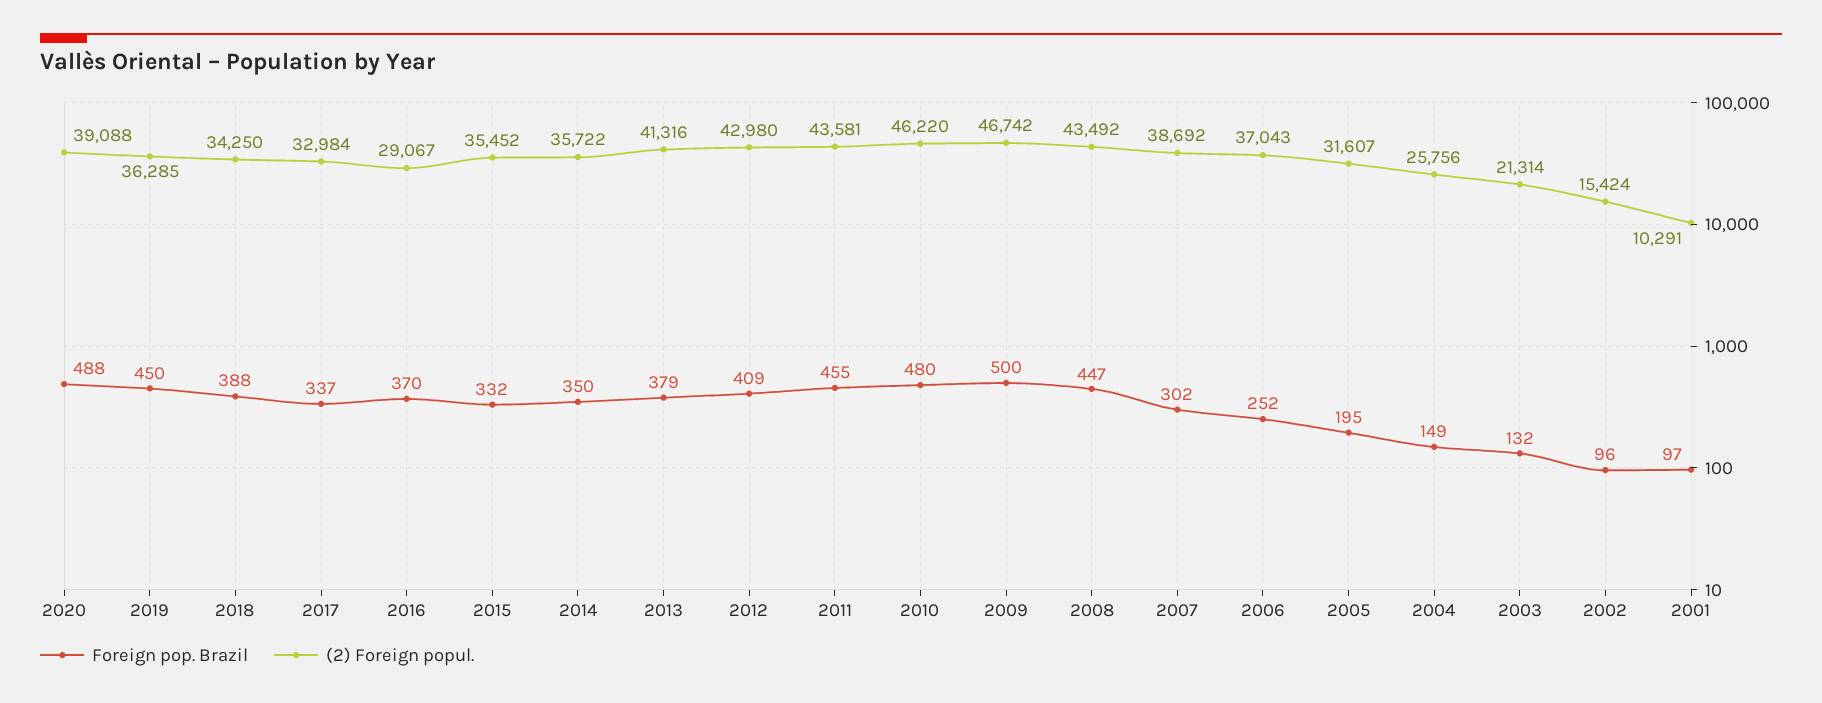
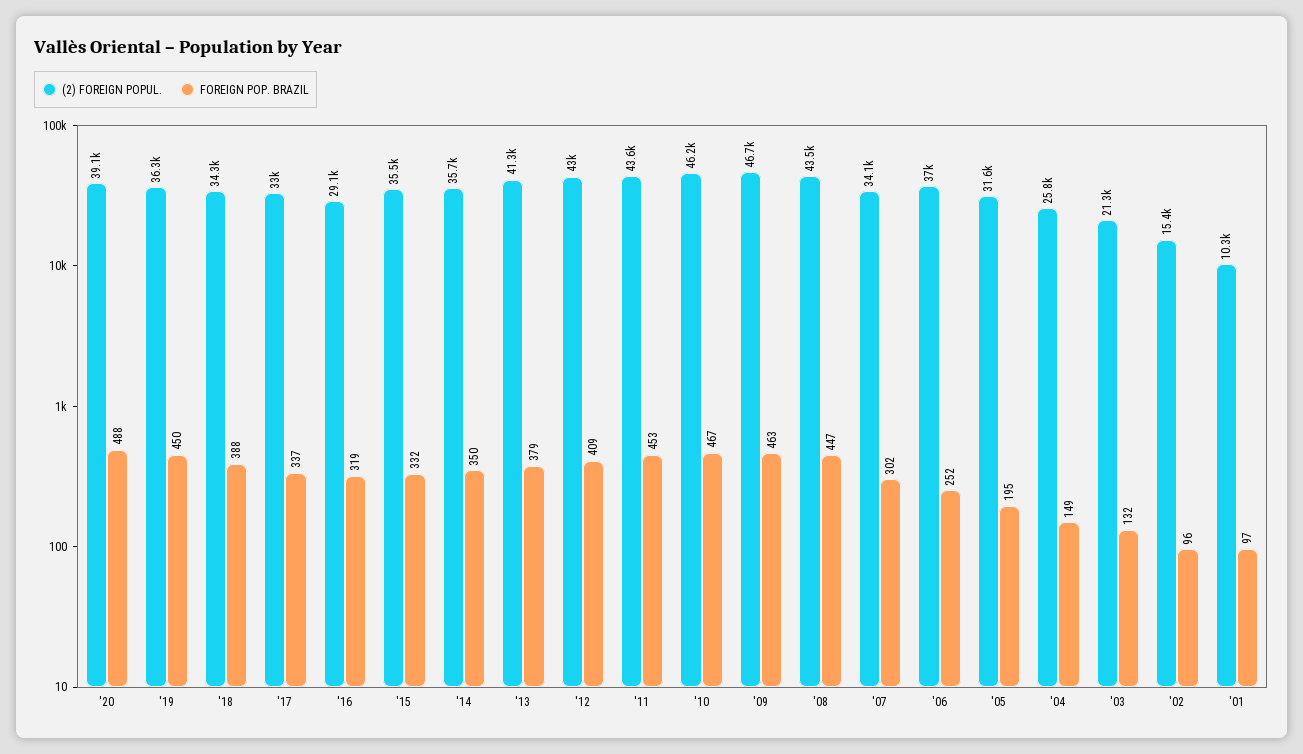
  {
    "Foreign pop. Brazil": {
      "2020": 488,
      "2019": 450,
      "2018": 388,
      "2017": 337,
-     "2016": 370,
+     "2016": 319,
      "2015": 332,
      "2014": 350,
      "2013": 379,
      "2012": 409,
-     "2011": 455,
+     "2011": 453,
-     "2010": 480,
+     "2010": 467,
-     "2009": 500,
+     "2009": 463,
      "2008": 447,
      "2007": 302,
      "2006": 252,
      "2005": 195,
      "2004": 149,
      "2003": 132,
      "2002": 96,
      "2001": 97
    },
    "(2) Foreign popul.": {
      "2020": 39088,
      "2019": 36285,
      "2018": 34250,
      "2017": 32984,
      "2016": 29067,
      "2015": 35452,
      "2014": 35722,
      "2013": 41316,
      "2012": 42980,
      "2011": 43581,
      "2010": 46220,
      "2009": 46742,
      "2008": 43492,
-     "2007": 38692,
+     "2007": 34100,
      "2006": 37043,
      "2005": 31607,
      "2004": 25756,
      "2003": 21314,
      "2002": 15424,
      "2001": 10291
    }
  }

